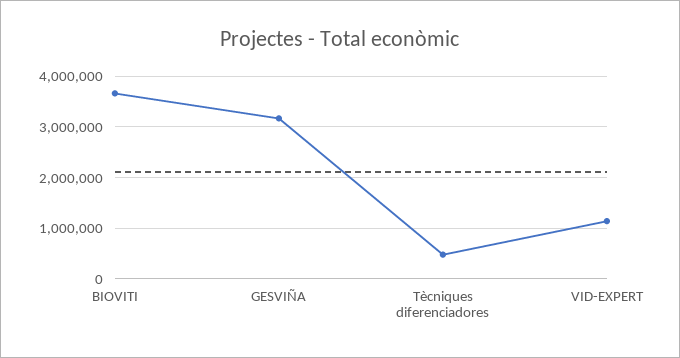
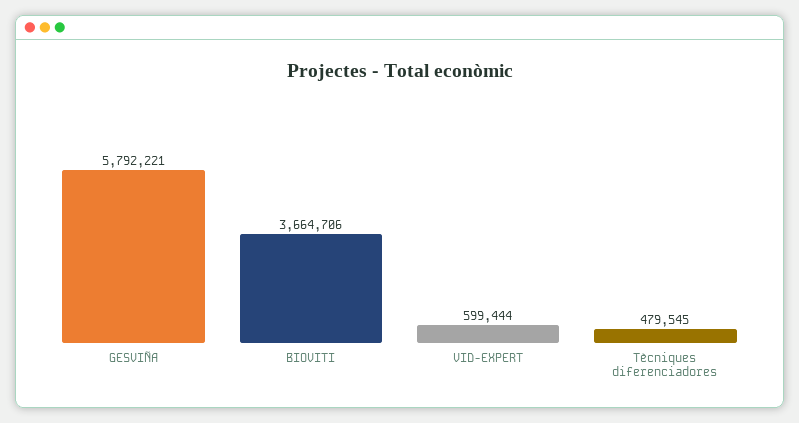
  {
    "BIOVITI": 3664706,
-   "GESVIÑA": 3200000,
+   "GESVIÑA": 5792221,
    "Tècniques diferenciadores": 479545,
-   "VID-EXPERT": 1200000
+   "VID-EXPERT": 599444
  }

